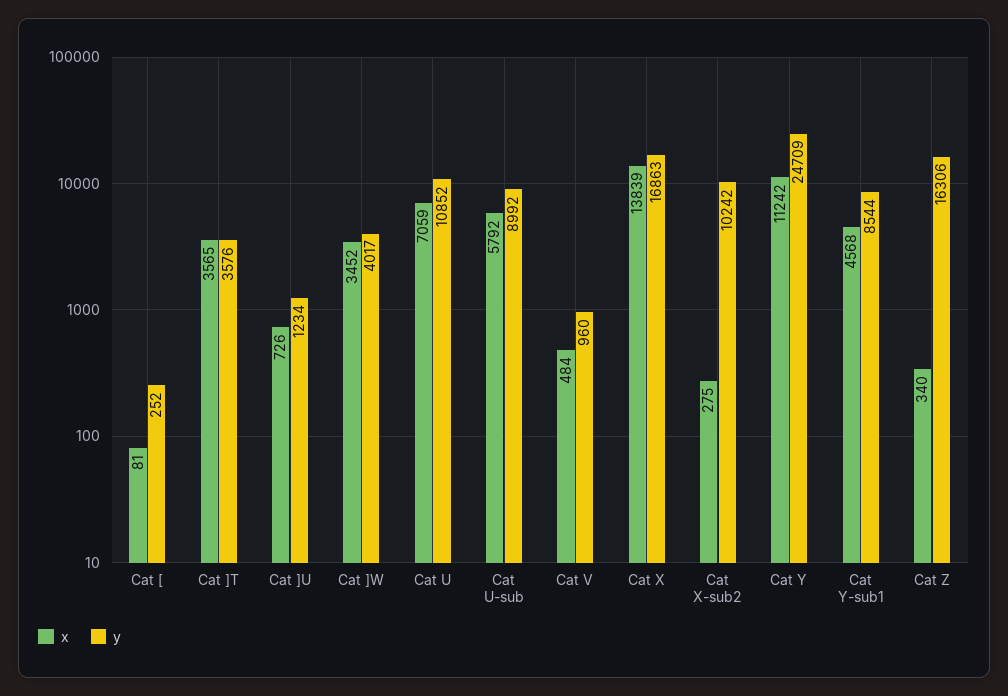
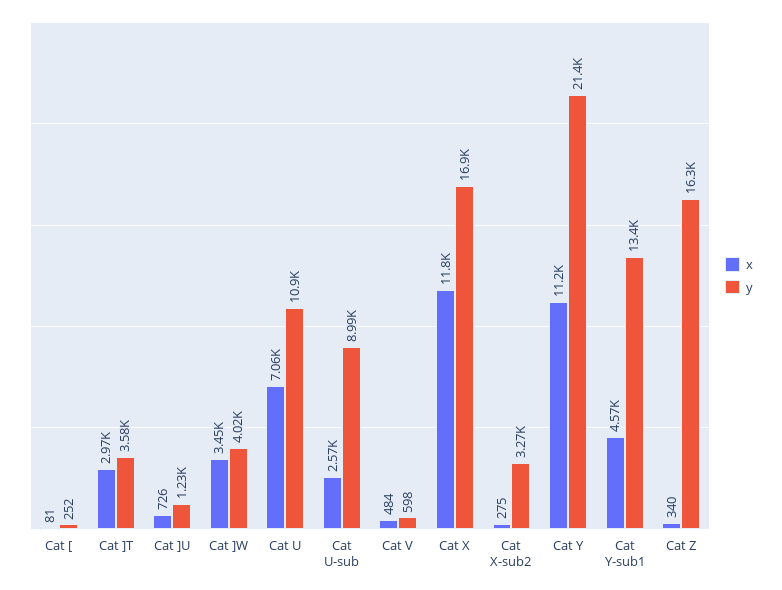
  {
    "x": {
      "Cat [": 81,
-     "Cat ]T": 3565,
+     "Cat ]T": 2970,
      "Cat ]U": 726,
      "Cat ]W": 3452,
      "Cat U": 7059,
-     "Cat U-sub": 5792,
+     "Cat U-sub": 2570,
      "Cat V": 484,
-     "Cat X": 13839,
+     "Cat X": 11800,
      "Cat X-sub2": 275,
      "Cat Y": 11242,
      "Cat Y-sub1": 4568,
      "Cat Z": 340
    },
    "y": {
      "Cat [": 252,
      "Cat ]T": 3576,
      "Cat ]U": 1234,
      "Cat ]W": 4017,
      "Cat U": 10852,
      "Cat U-sub": 8992,
-     "Cat V": 960,
+     "Cat V": 598,
      "Cat X": 16863,
-     "Cat X-sub2": 10242,
+     "Cat X-sub2": 3270,
-     "Cat Y": 24709,
+     "Cat Y": 21400,
-     "Cat Y-sub1": 8544,
+     "Cat Y-sub1": 13400,
      "Cat Z": 16306
    }
  }

